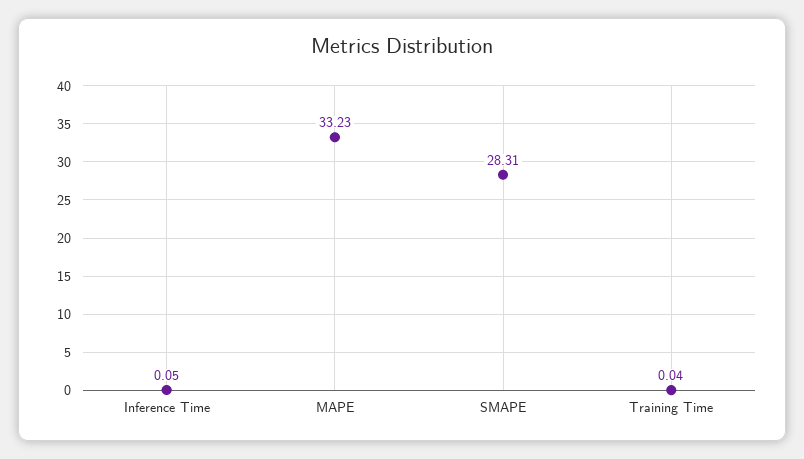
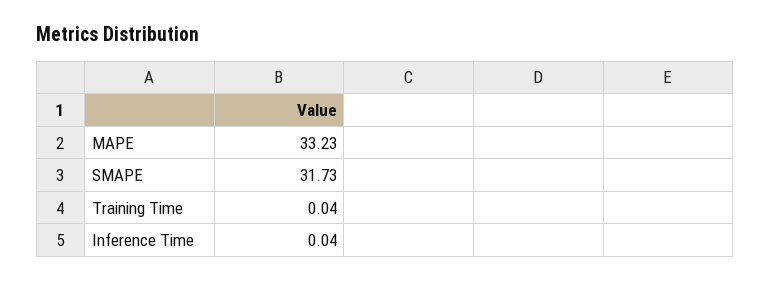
  {
-   "Inference Time": 0.05,
+   "Inference Time": 0.04,
    "MAPE": 33.23,
-   "SMAPE": 28.31,
+   "SMAPE": 31.73,
    "Training Time": 0.04
  }

